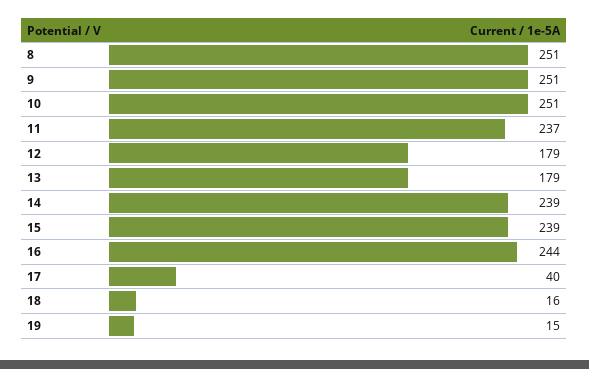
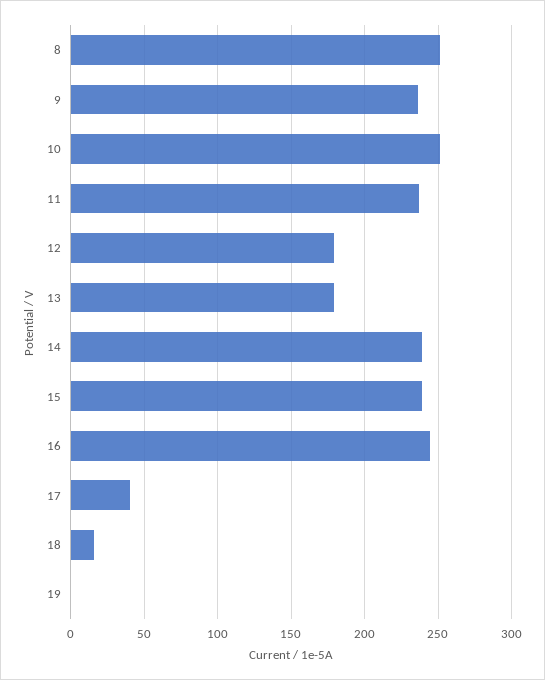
  {
    "8": 251,
-   "9": 251,
+   "9": 235,
    "10": 251,
    "11": 237,
    "12": 179,
    "13": 179,
    "14": 239,
    "15": 239,
    "16": 244,
    "17": 40,
    "18": 16,
-   "19": 15
+   "19": 0
  }

